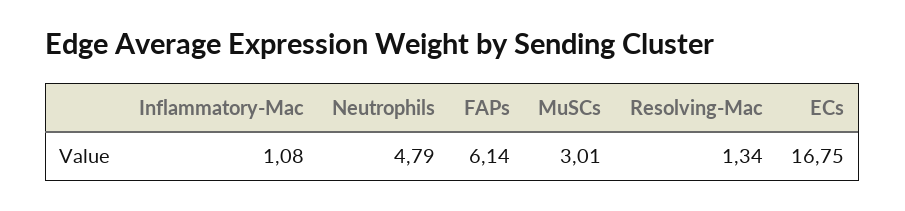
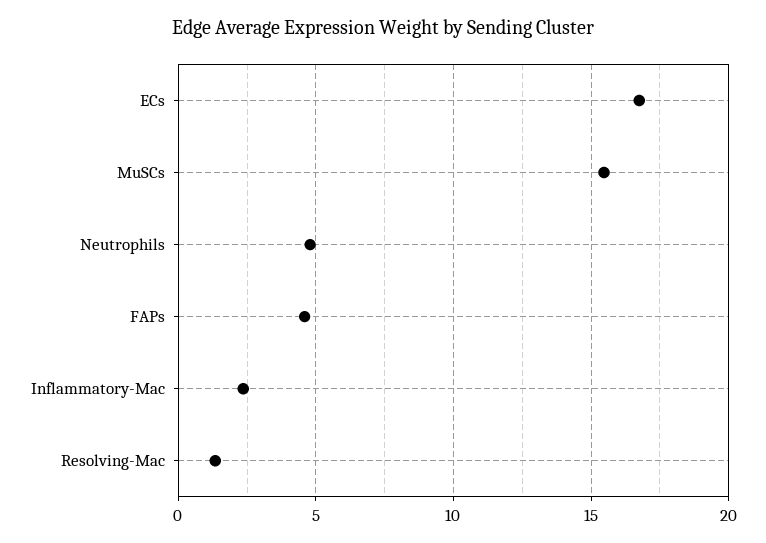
  {
-   "Inflammatory-Mac": 1.08,
+   "Inflammatory-Mac": 2.5,
    "Neutrophils": 4.79,
-   "FAPs": 6.14,
+   "FAPs": 4.5,
-   "MuSCs": 3.01,
+   "MuSCs": 15.5,
    "Resolving-Mac": 1.34,
    "ECs": 16.75
  }

